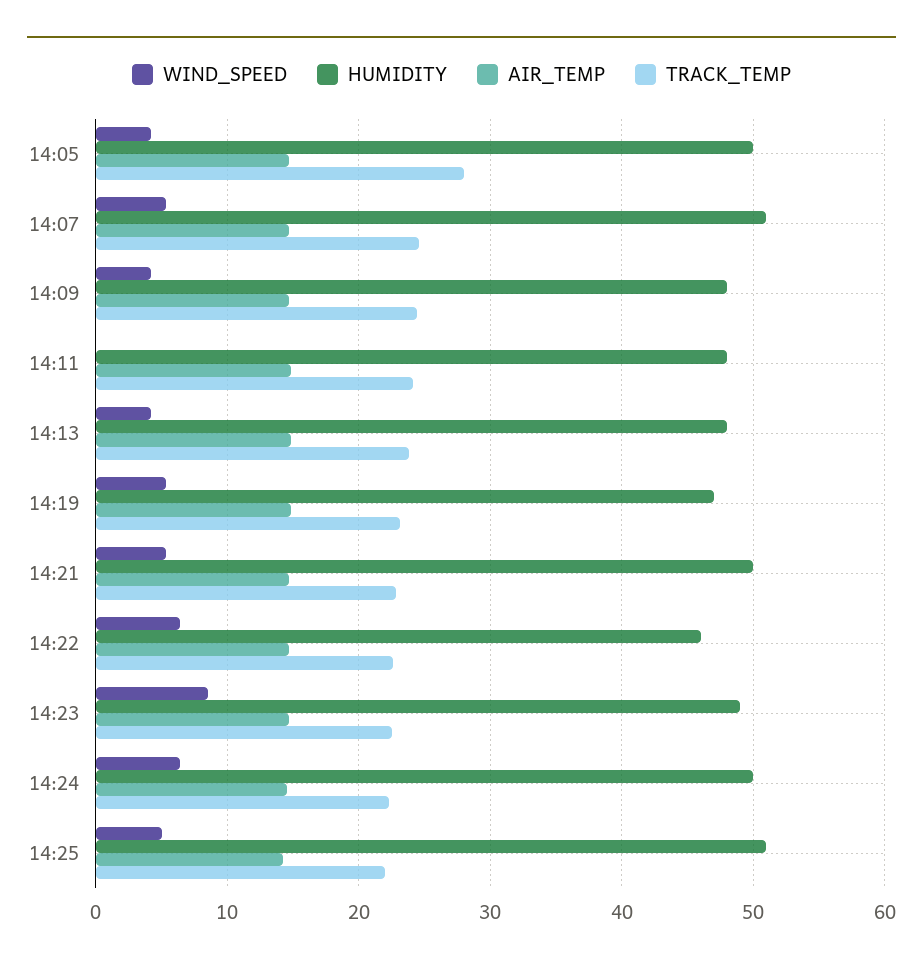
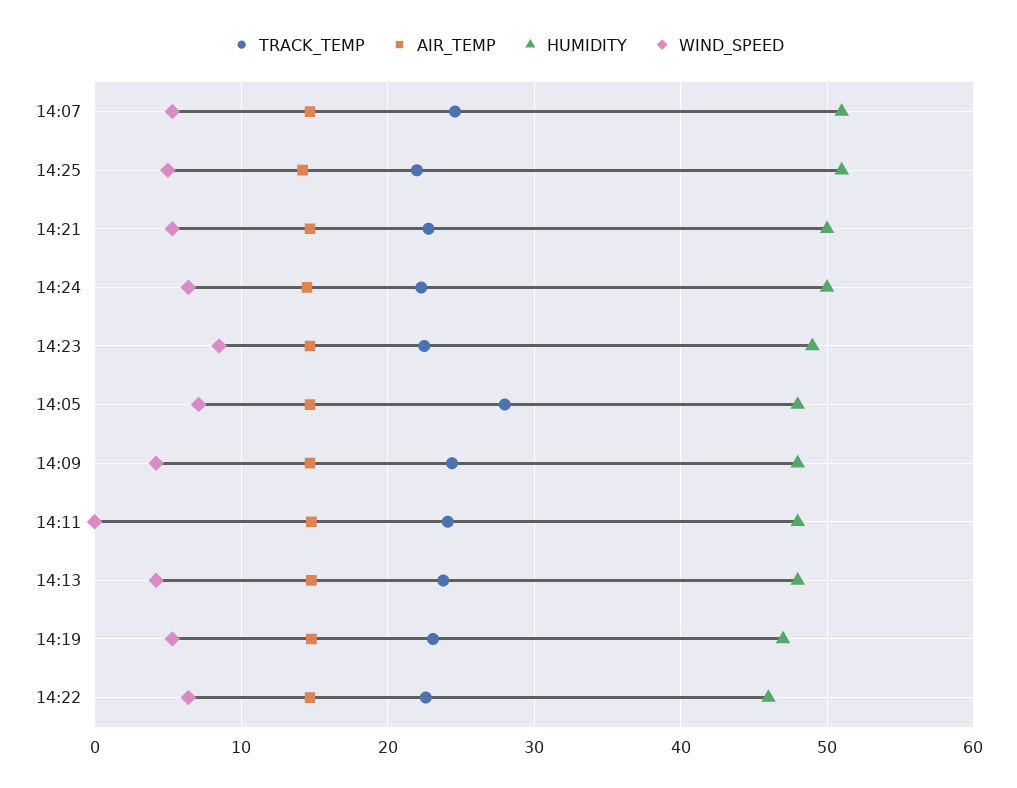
  {
    "WIND_SPEED": {
-     "14:05": 4,
+     "14:05": 7,
      "14:07": 5,
      "14:09": 4,
      "14:11": 0,
      "14:13": 4,
      "14:19": 5,
      "14:21": 5,
      "14:22": 6,
      "14:23": 9,
      "14:24": 6,
      "14:25": 5
    },
    "HUMIDITY": {
-     "14:05": 50,
+     "14:05": 48,
      "14:07": 51,
      "14:09": 48,
      "14:11": 48,
      "14:13": 48,
      "14:19": 47,
      "14:21": 50,
      "14:22": 46,
      "14:23": 49,
      "14:24": 50,
      "14:25": 51
    },
    "AIR_TEMP": {
      "14:05": 15,
      "14:07": 15,
      "14:09": 15,
      "14:11": 15,
      "14:13": 15,
      "14:19": 15,
      "14:21": 15,
      "14:22": 15,
      "14:23": 15,
      "14:24": 15,
      "14:25": 14
    },
    "TRACK_TEMP": {
      "14:05": 28,
      "14:07": 25,
      "14:09": 24,
      "14:11": 24,
      "14:13": 24,
      "14:19": 23,
      "14:21": 23,
      "14:22": 23,
      "14:23": 23,
      "14:24": 22,
      "14:25": 22
    }
  }

